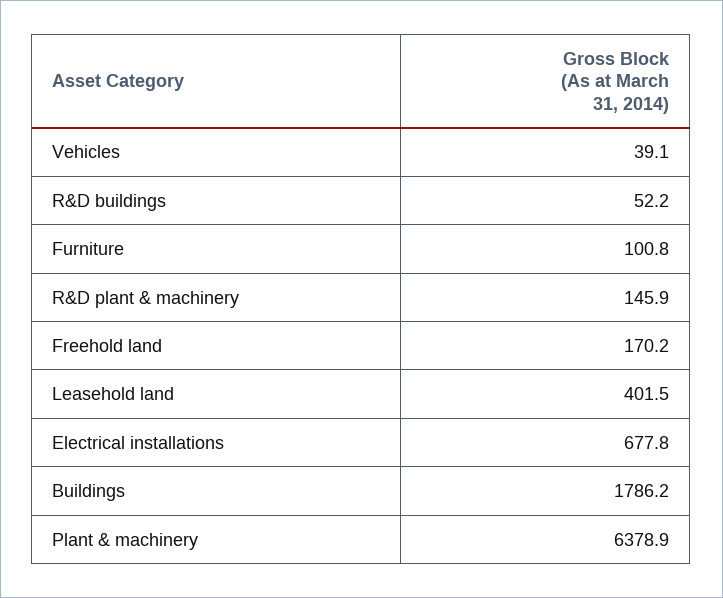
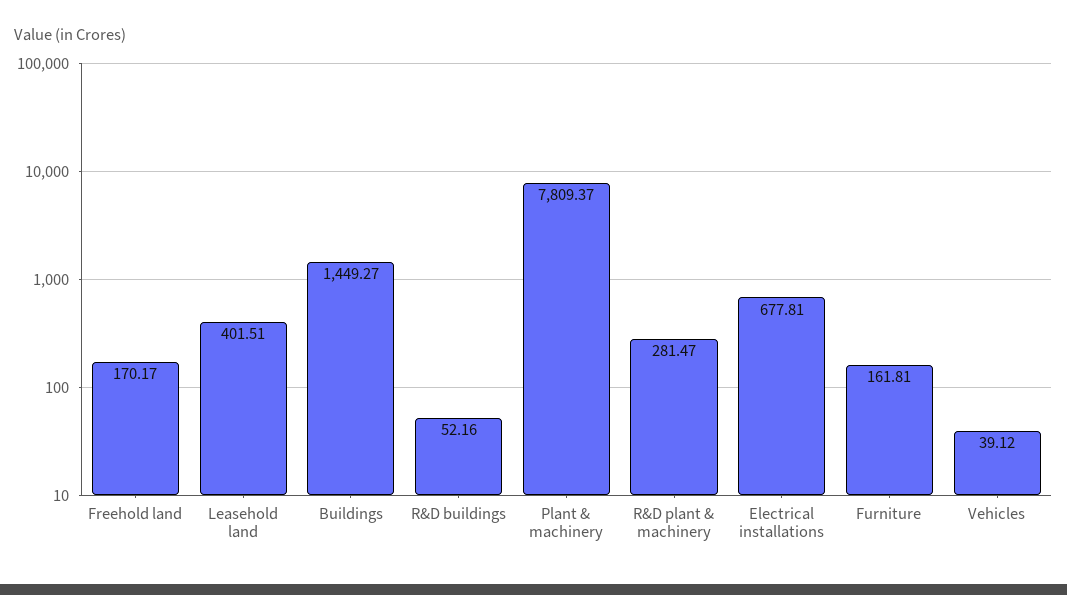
  {
    "Vehicles": 39.12,
    "R&D buildings": 52.16,
-   "Furniture": 100.8,
+   "Furniture": 161.81,
-   "R&D plant & machinery": 145.9,
+   "R&D plant & machinery": 281.47,
    "Freehold land": 170.17,
    "Leasehold land": 401.51,
    "Electrical installations": 677.81,
-   "Buildings": 1786.2,
+   "Buildings": 1449.27,
-   "Plant & machinery": 6378.9
+   "Plant & machinery": 7809.37
  }

